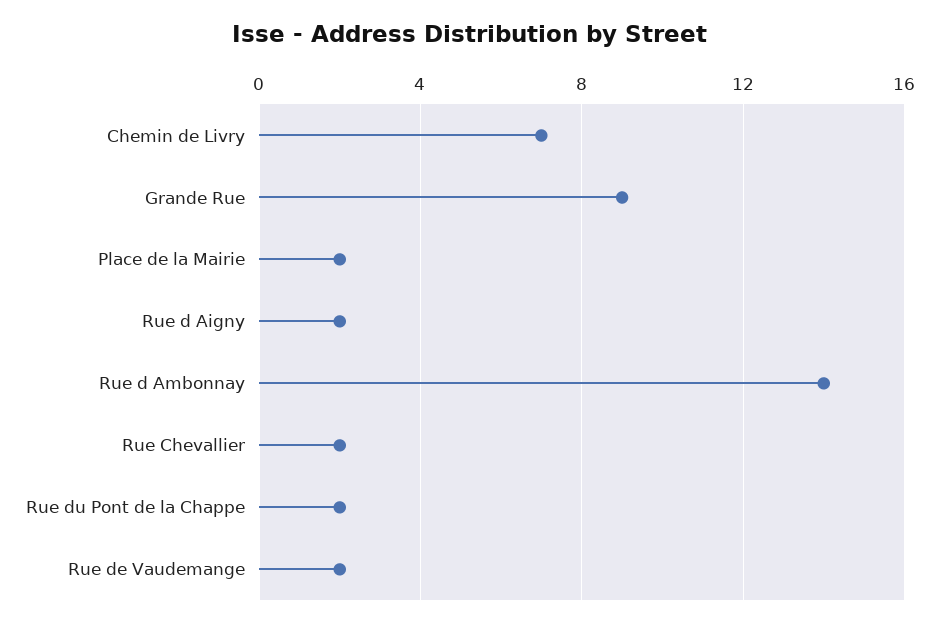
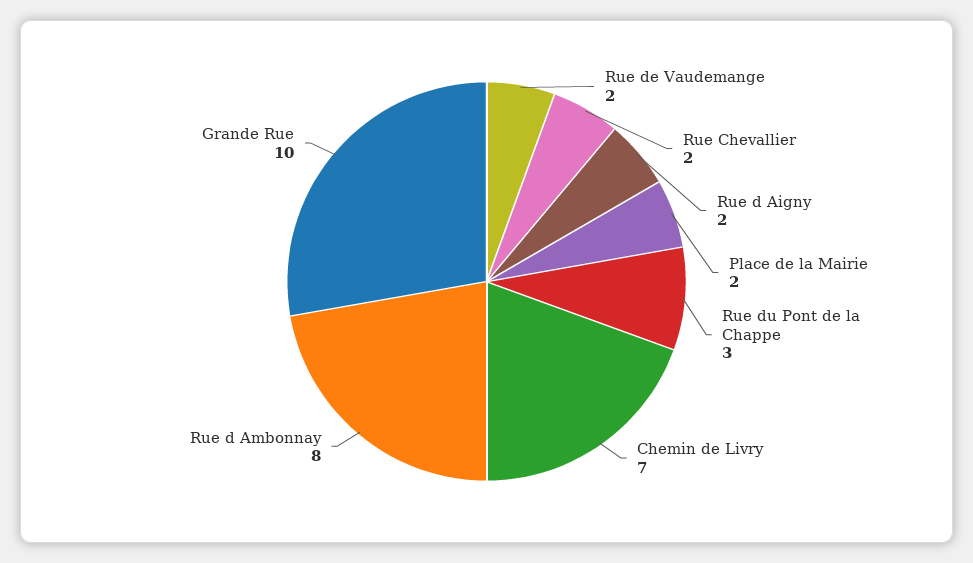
  {
    "Chemin de Livry": 7,
-   "Grande Rue": 9,
+   "Grande Rue": 10,
    "Place de la Mairie": 2,
    "Rue d Aigny": 2,
-   "Rue d Ambonnay": 14,
+   "Rue d Ambonnay": 8,
    "Rue Chevallier": 2,
-   "Rue du Pont de la Chappe": 2,
+   "Rue du Pont de la Chappe": 3,
    "Rue de Vaudemange": 2
  }

